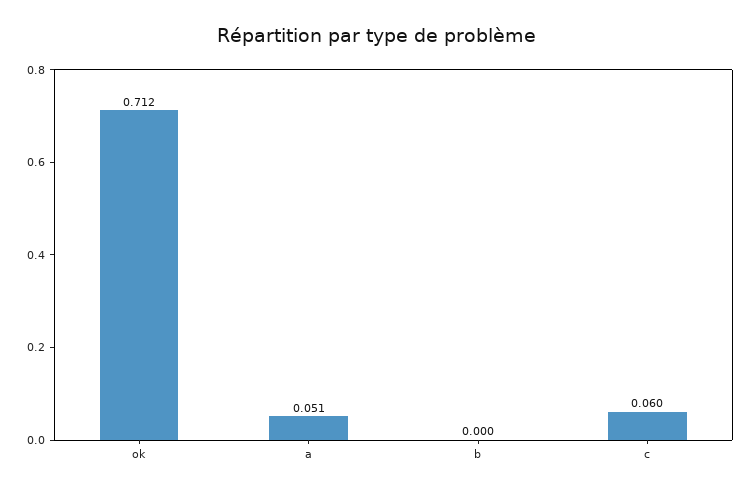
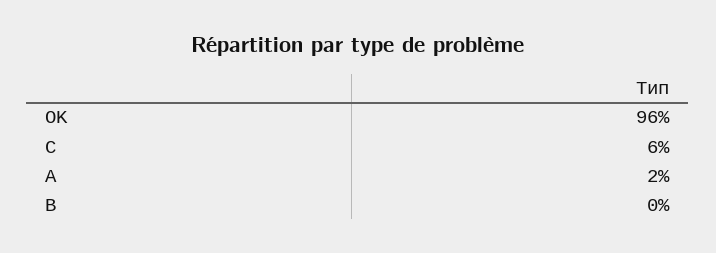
  {
-   "ok": 0.712,
+   "ok": 0.96,
-   "a": 0.051,
+   "a": 0.02,
    "b": 0,
    "c": 0.06
  }

